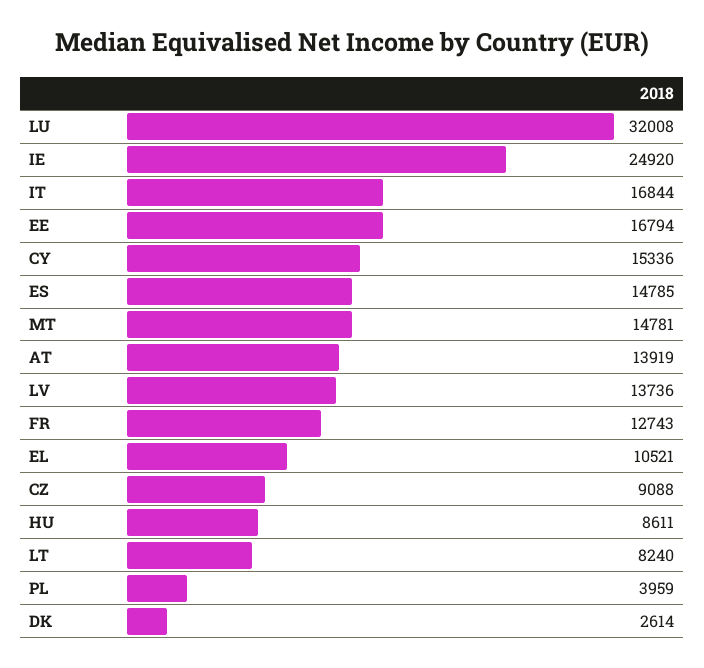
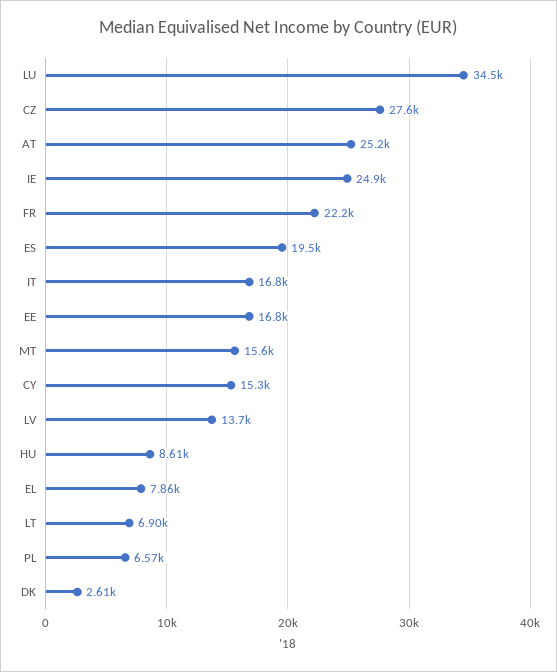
  {
-   "LU": 32008,
+   "LU": 34500,
    "IE": 24920,
    "IT": 16844,
    "EE": 16794,
    "CY": 15336,
-   "ES": 14785,
+   "ES": 19500,
-   "MT": 14781,
+   "MT": 15600,
-   "AT": 13919,
+   "AT": 25200,
    "LV": 13736,
-   "FR": 12743,
+   "FR": 22200,
-   "EL": 10521,
+   "EL": 7860,
-   "CZ": 9088,
+   "CZ": 27600,
    "HU": 8611,
-   "LT": 8240,
+   "LT": 6900,
-   "PL": 3959,
+   "PL": 6570,
    "DK": 2614
  }

